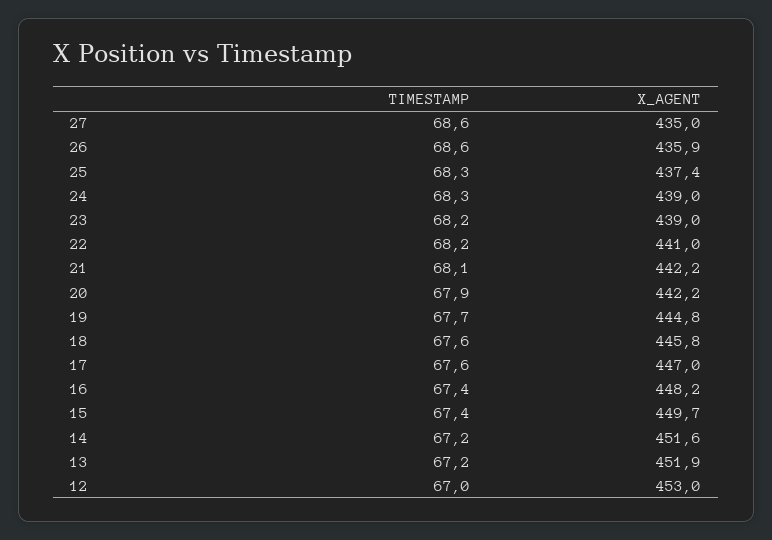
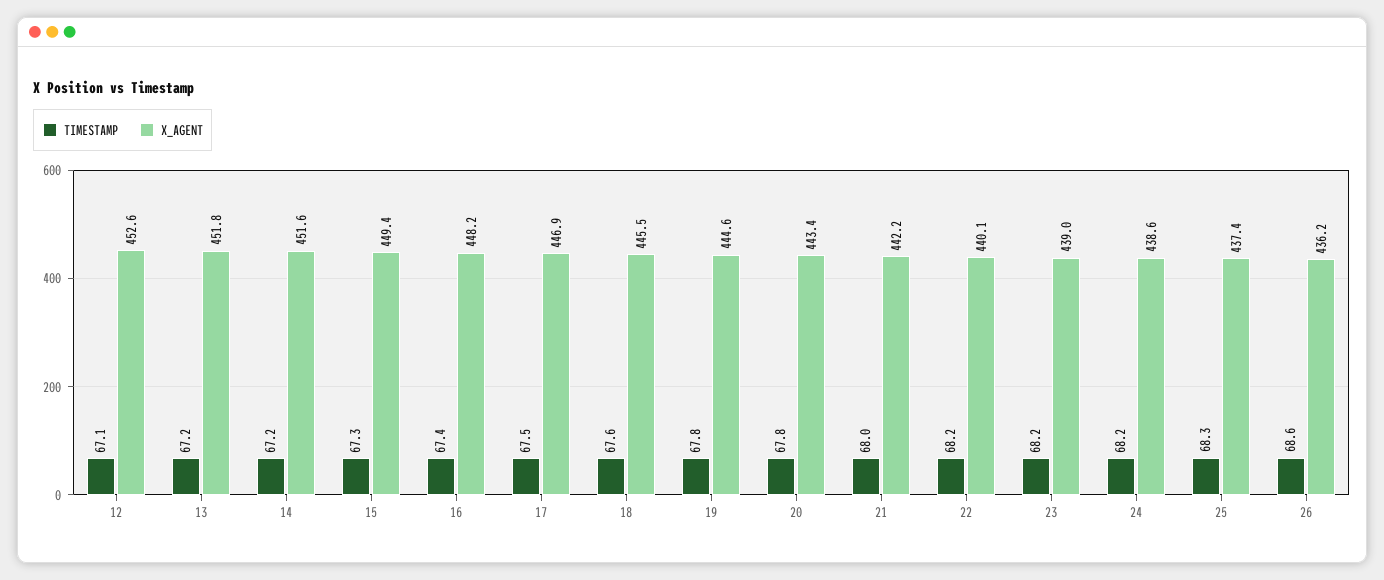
  {
    "TIMESTAMP": {
-     "27": 68.6,
      "26": 68.6,
      "25": 68.3,
-     "24": 68.3,
+     "24": 68.2,
      "23": 68.2,
      "22": 68.2,
-     "21": 68.1,
+     "21": 68,
-     "20": 67.9,
+     "20": 67.8,
-     "19": 67.7,
+     "19": 67.8,
      "18": 67.6,
-     "17": 67.6,
+     "17": 67.5,
      "16": 67.4,
-     "15": 67.4,
+     "15": 67.3,
      "14": 67.2,
      "13": 67.2,
-     "12": 67
+     "12": 67.1
    },
    "X_AGENT": {
-     "27": 435,
-     "26": 435.9,
+     "26": 436.2,
      "25": 437.4,
-     "24": 439,
+     "24": 438.6,
      "23": 439,
-     "22": 441,
+     "22": 440.1,
      "21": 442.2,
-     "20": 442.2,
+     "20": 443.4,
-     "19": 444.8,
+     "19": 444.6,
-     "18": 445.8,
+     "18": 445.5,
-     "17": 447,
+     "17": 446.9,
      "16": 448.2,
-     "15": 449.7,
+     "15": 449.4,
      "14": 451.6,
-     "13": 451.9,
+     "13": 451.8,
-     "12": 453
+     "12": 452.6
    }
  }

